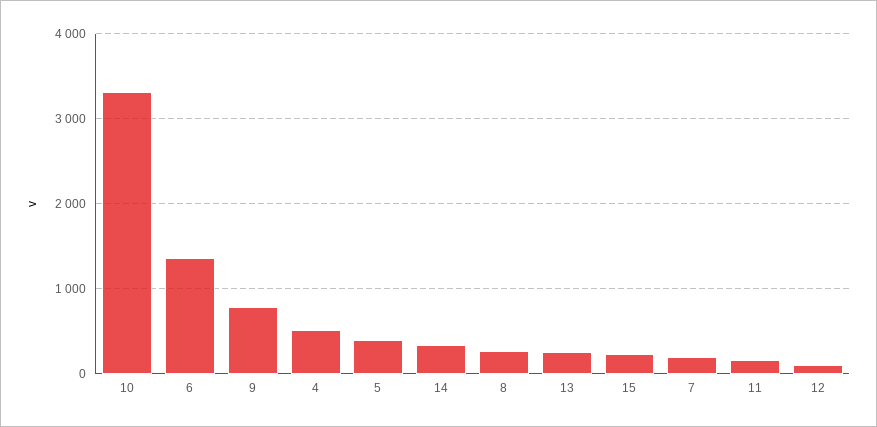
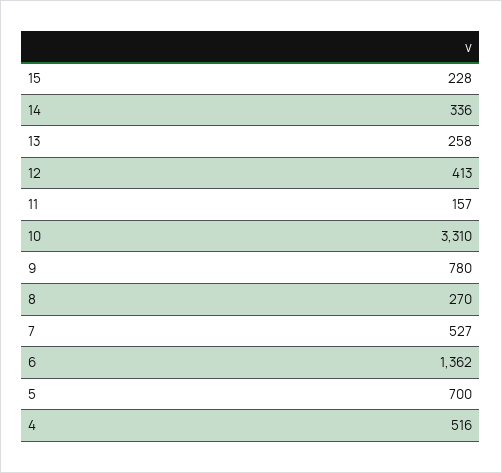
  {
    "10": 3310,
    "6": 1362,
    "9": 780,
    "4": 516,
-   "5": 400,
+   "5": 700,
    "14": 336,
    "8": 270,
    "13": 258,
    "15": 228,
-   "7": 200,
+   "7": 527,
    "11": 157,
-   "12": 100
+   "12": 413
  }

